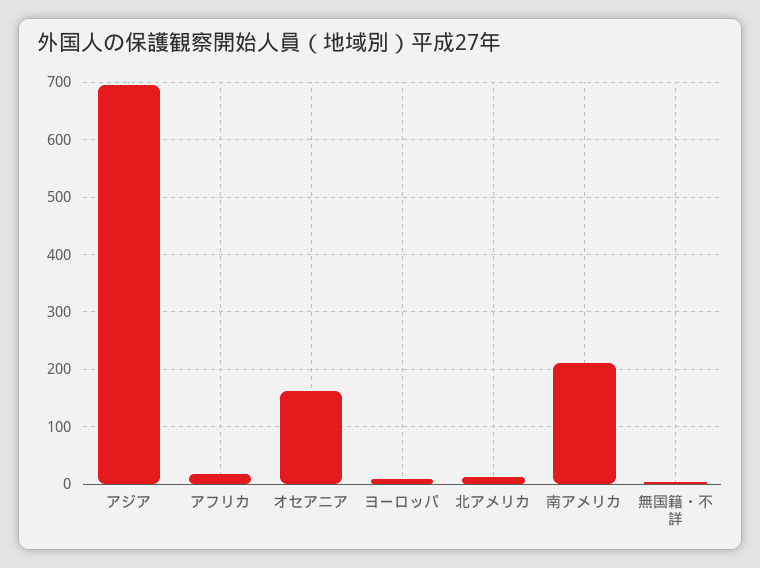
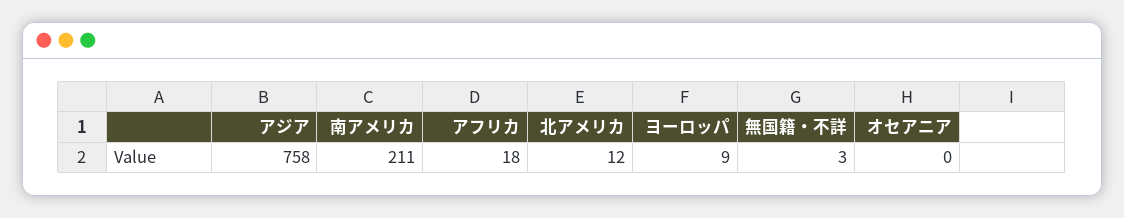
  {
-   "アジア": 700,
+   "アジア": 758,
    "アフリカ": 18,
-   "オセアニア": 160,
+   "オセアニア": 0,
    "ヨーロッパ": 9,
    "北アメリカ": 12,
    "南アメリカ": 211,
    "無国籍・不詳": 3
  }

